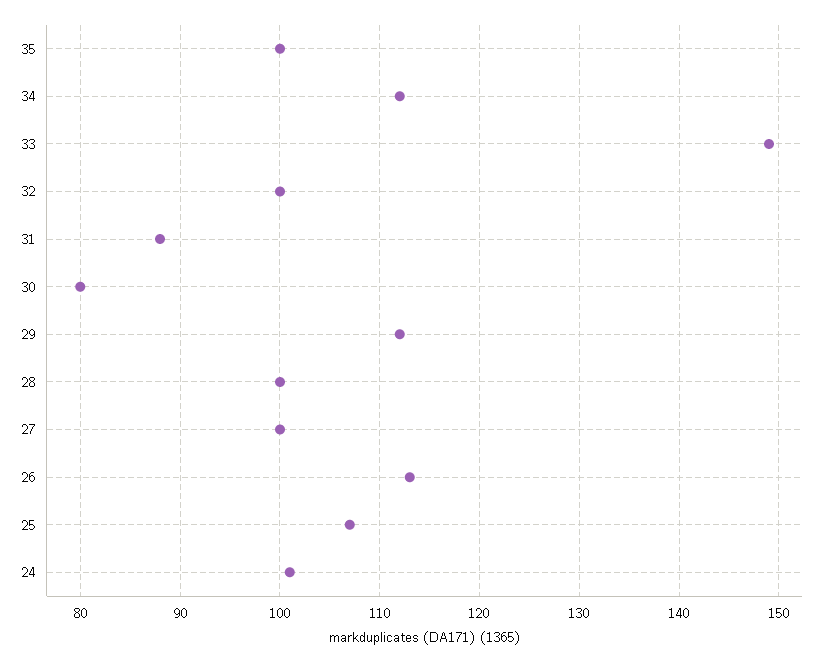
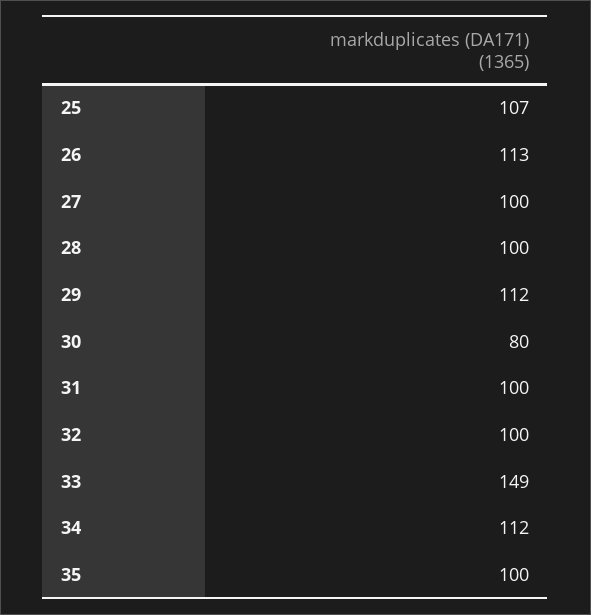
  {
    "35": 100,
    "34": 112,
    "33": 149,
    "32": 100,
-   "31": 88,
+   "31": 100,
    "30": 80,
    "29": 112,
    "28": 100,
    "27": 100,
    "26": 113,
-   "25": 107,
+   "25": 107
-   "24": 101
  }

